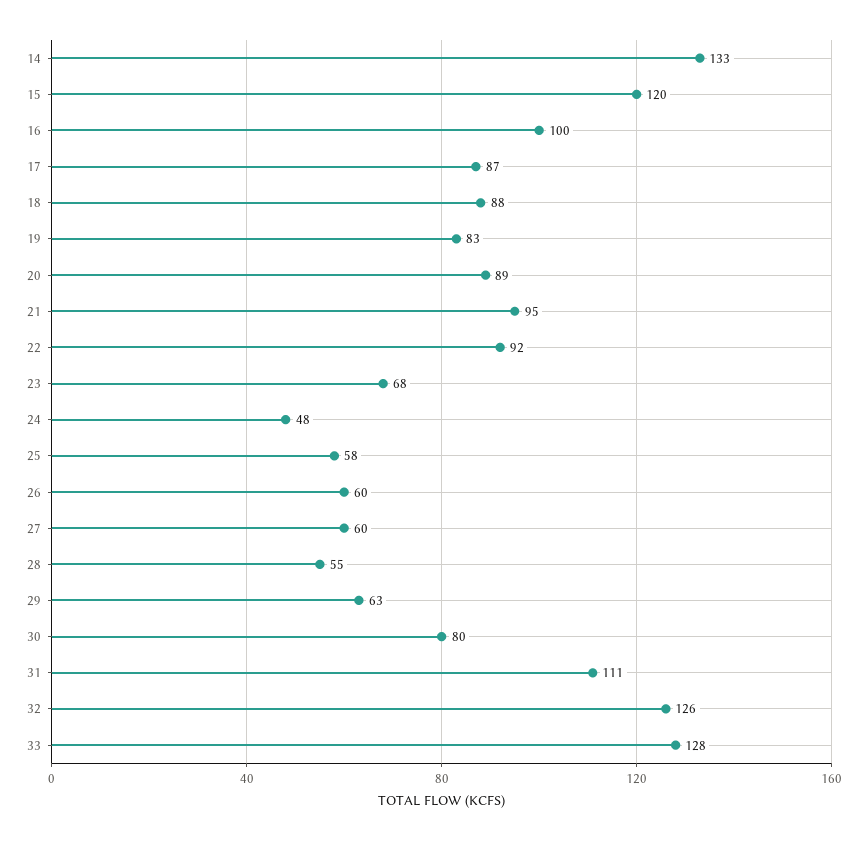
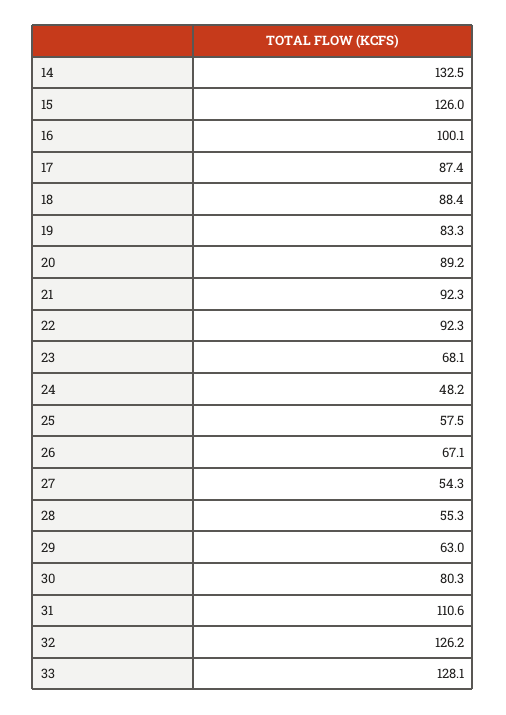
  {
    "14": 132.5,
-   "15": 120,
+   "15": 126,
    "16": 100.1,
    "17": 87.4,
    "18": 88.4,
    "19": 83.3,
    "20": 89.2,
-   "21": 95,
+   "21": 92.3,
    "22": 92.3,
    "23": 68.1,
    "24": 48.2,
    "25": 57.5,
-   "26": 60,
+   "26": 67.1,
-   "27": 60,
+   "27": 54.3,
    "28": 55.3,
    "29": 63,
    "30": 80.3,
    "31": 110.6,
    "32": 126.2,
    "33": 128.1
  }

